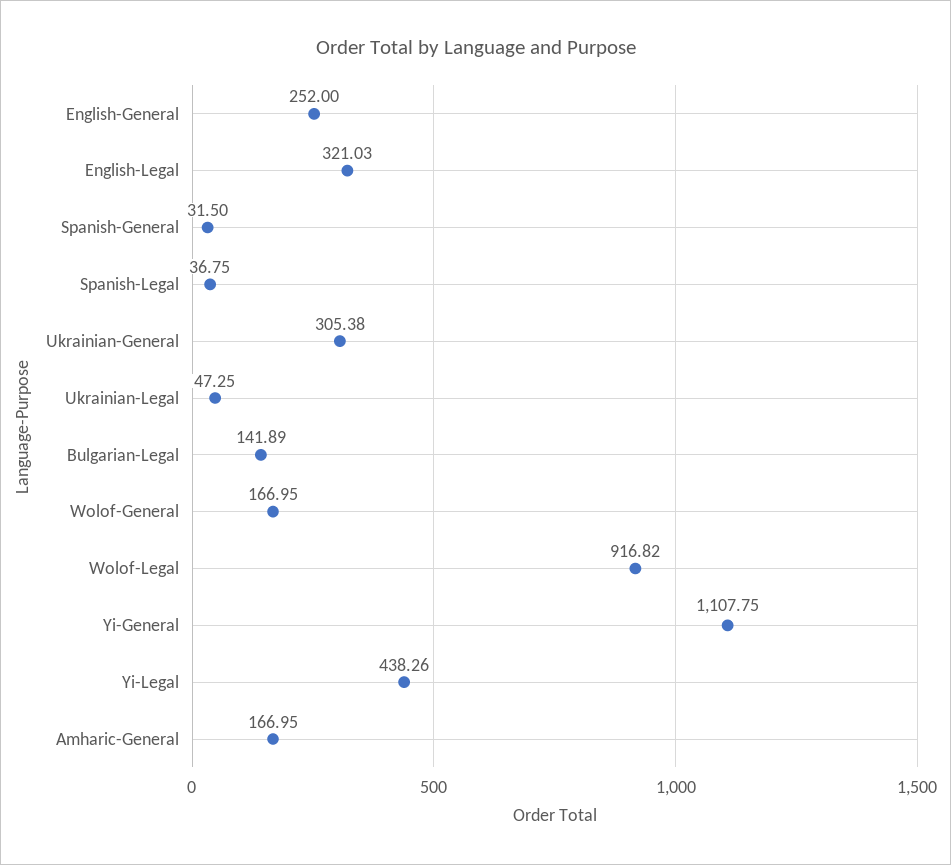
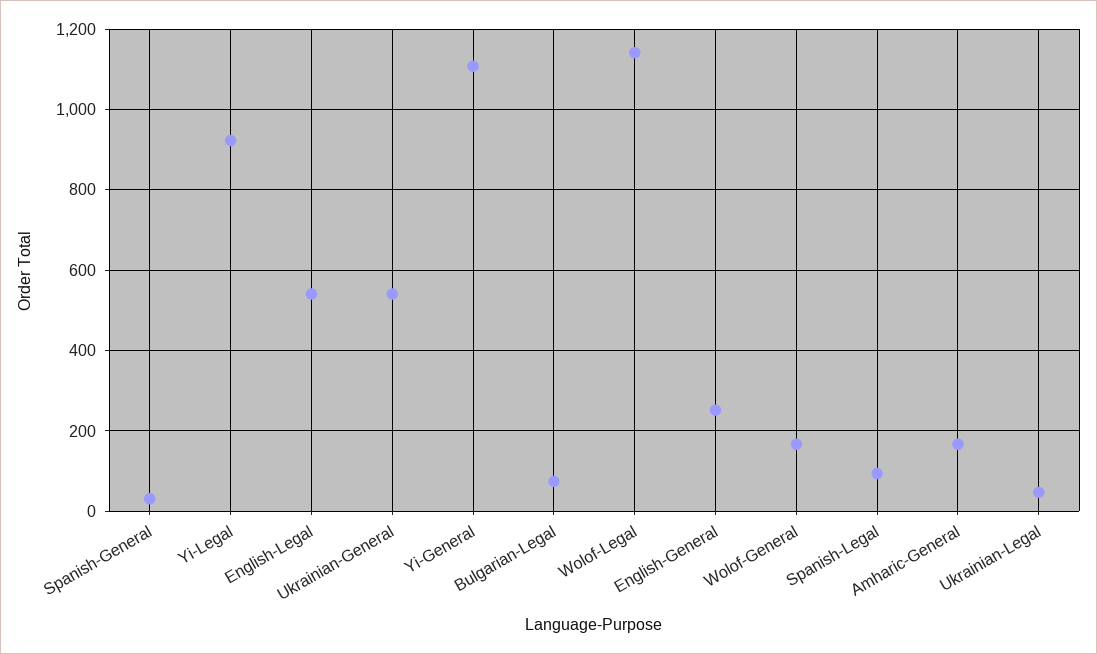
  {
    "English-General": 252,
-   "English-Legal": 321.03,
+   "English-Legal": 540,
    "Spanish-General": 31.5,
-   "Spanish-Legal": 36.75,
+   "Spanish-Legal": 100,
-   "Ukrainian-General": 305.38,
+   "Ukrainian-General": 540,
    "Ukrainian-Legal": 47.25,
-   "Bulgarian-Legal": 141.89,
+   "Bulgarian-Legal": 80,
    "Wolof-General": 166.95,
-   "Wolof-Legal": 916.82,
+   "Wolof-Legal": 1140,
    "Yi-General": 1107.75,
-   "Yi-Legal": 438.26,
+   "Yi-Legal": 920,
    "Amharic-General": 166.95
  }

